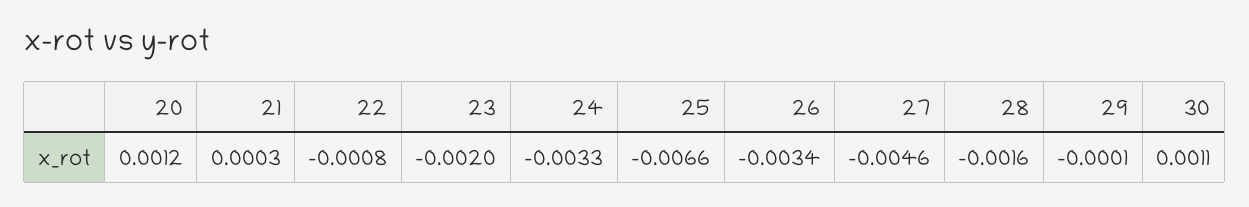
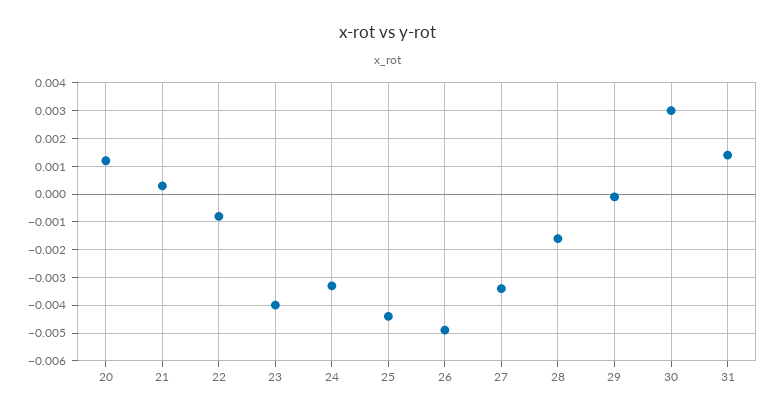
  {
    "20": 0.0012,
    "21": 0.0003,
    "22": -0.0008,
-   "23": -0.002,
+   "23": -0.004,
    "24": -0.0033,
-   "25": -0.0066,
+   "25": -0.0045,
-   "26": -0.0034,
+   "26": -0.005,
-   "27": -0.0046,
+   "27": -0.0035,
    "28": -0.0016,
    "29": -0.0001,
-   "30": 0.0011
+   "30": 0.003,
+   "31": 0.0015
  }

